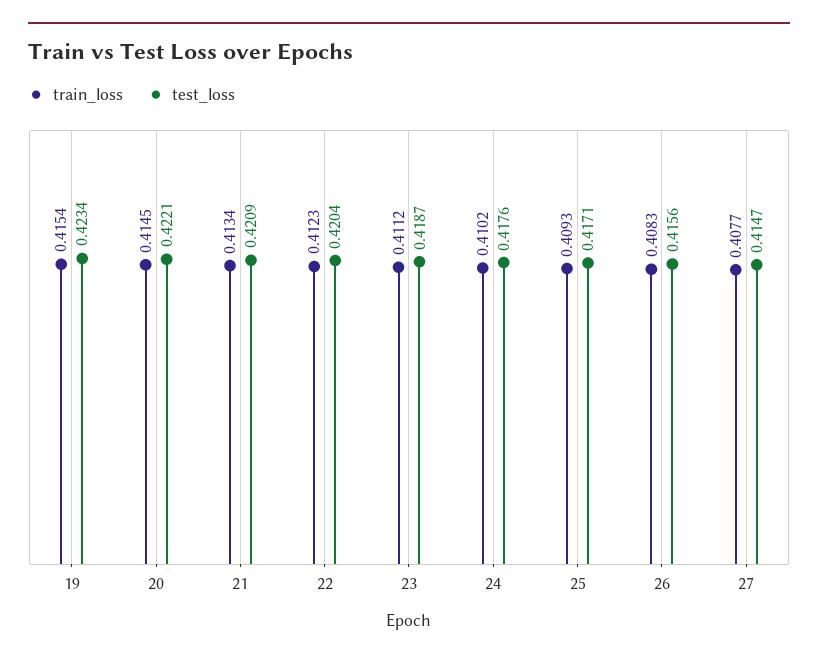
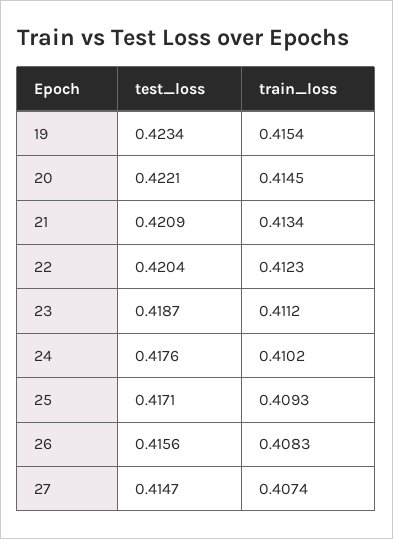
  {
    "train_loss": {
      "19": 0.4154,
      "20": 0.4145,
      "21": 0.4134,
      "22": 0.4123,
      "23": 0.4112,
      "24": 0.4102,
      "25": 0.4093,
      "26": 0.4083,
-     "27": 0.4077
+     "27": 0.4074
    },
    "test_loss": {
      "19": 0.4234,
      "20": 0.4221,
      "21": 0.4209,
      "22": 0.4204,
      "23": 0.4187,
      "24": 0.4176,
      "25": 0.4171,
      "26": 0.4156,
      "27": 0.4147
    }
  }

